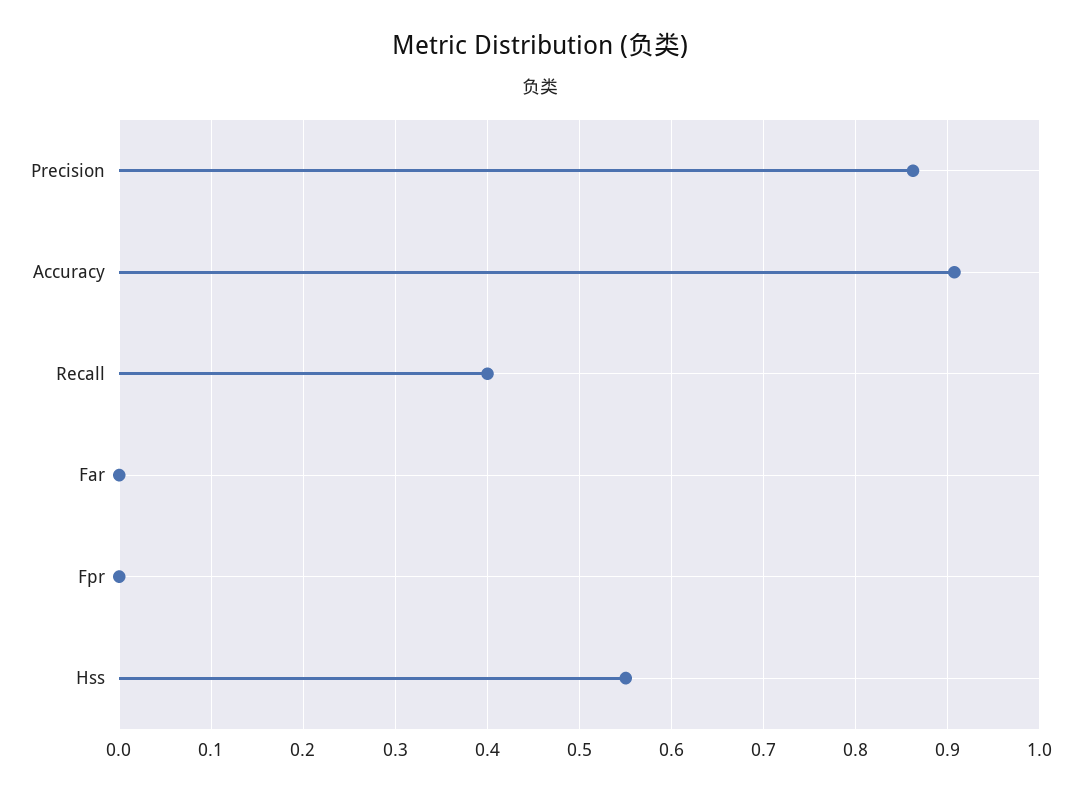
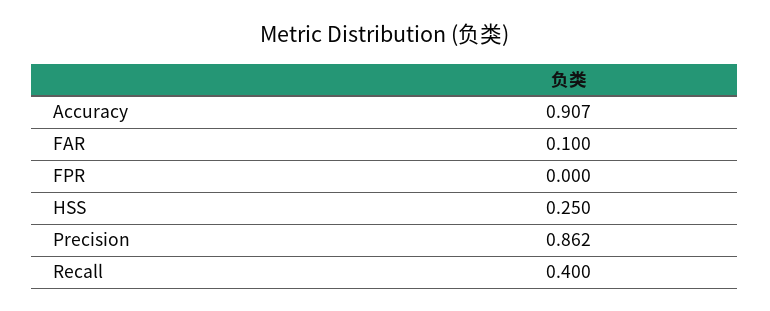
  {
    "Precision": 0.862,
    "Accuracy": 0.907,
    "Recall": 0.4,
-   "Far": 0,
+   "Far": 0.1,
    "Fpr": 0,
-   "Hss": 0.55
+   "Hss": 0.25
  }

